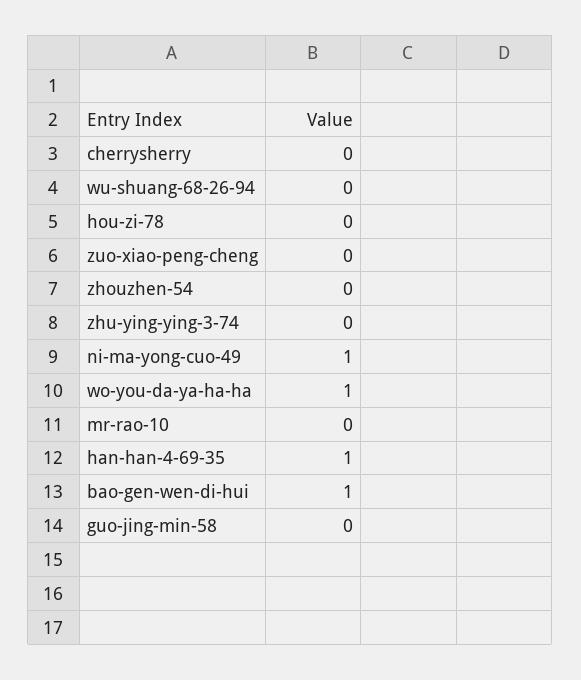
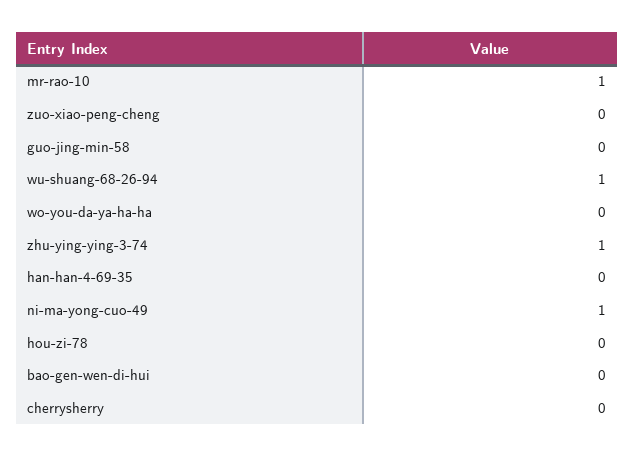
  {
    "cherrysherry": 0,
-   "wu-shuang-68-26-94": 0,
+   "wu-shuang-68-26-94": 1,
    "hou-zi-78": 0,
    "zuo-xiao-peng-cheng": 0,
-   "zhouzhen-54": 0,
-   "zhu-ying-ying-3-74": 0,
+   "zhu-ying-ying-3-74": 1,
    "ni-ma-yong-cuo-49": 1,
-   "wo-you-da-ya-ha-ha": 1,
+   "wo-you-da-ya-ha-ha": 0,
-   "mr-rao-10": 0,
+   "mr-rao-10": 1,
-   "han-han-4-69-35": 1,
+   "han-han-4-69-35": 0,
-   "bao-gen-wen-di-hui": 1,
+   "bao-gen-wen-di-hui": 0,
    "guo-jing-min-58": 0
  }

